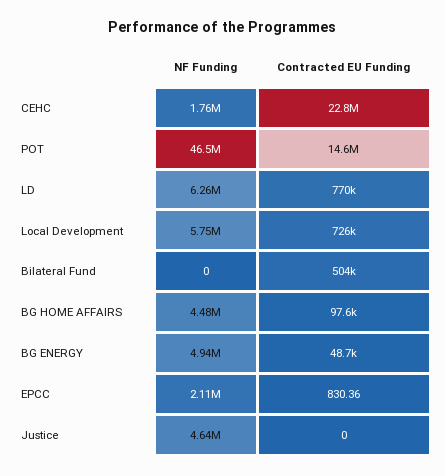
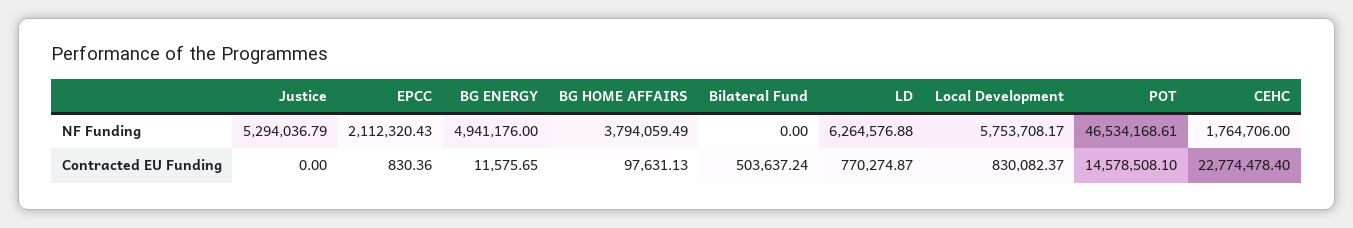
  {
    "NF Funding": {
      "CEHC": 1764706,
      "POT": 46534168.61,
      "LD": 6264576.88,
      "Local Development": 5753708.17,
      "Bilateral Fund": 0,
-     "BG HOME AFFAIRS": 4480000,
+     "BG HOME AFFAIRS": 3794059.49,
      "BG ENERGY": 4941176,
      "EPCC": 2112320.43,
-     "Justice": 4640000
+     "Justice": 5294036.79
    },
    "Contracted EU Funding": {
      "CEHC": 22774478.4,
      "POT": 14578508.1,
      "LD": 770274.87,
-     "Local Development": 726000,
+     "Local Development": 830082.37,
      "Bilateral Fund": 503637.24,
      "BG HOME AFFAIRS": 97631.13,
-     "BG ENERGY": 48700,
+     "BG ENERGY": 11575.65,
      "EPCC": 830.36,
      "Justice": 0
    }
  }

